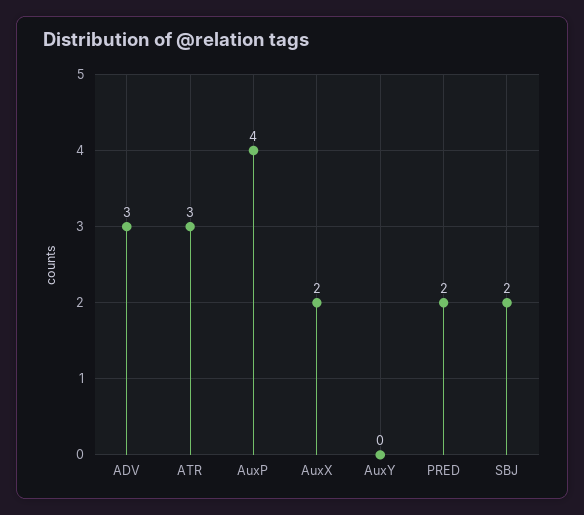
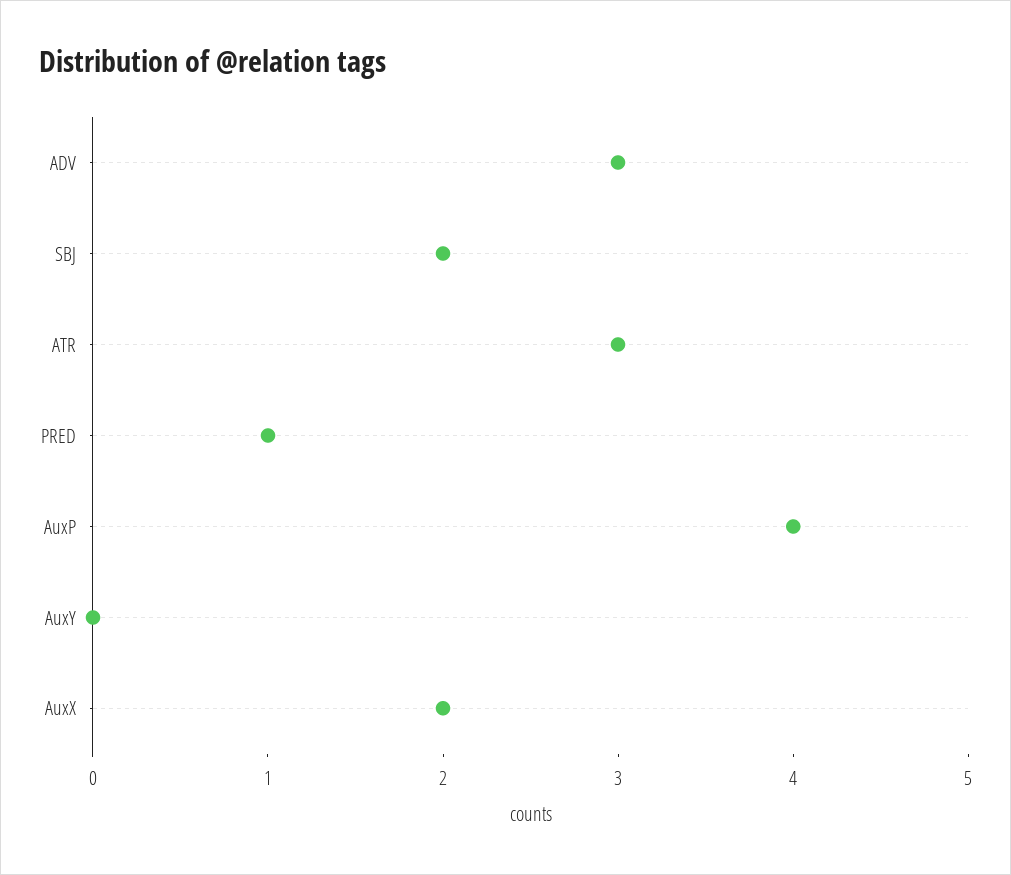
  {
    "ADV": 3,
    "ATR": 3,
    "AuxP": 4,
    "AuxX": 2,
    "AuxY": 0,
-   "PRED": 2,
+   "PRED": 1,
    "SBJ": 2
  }

